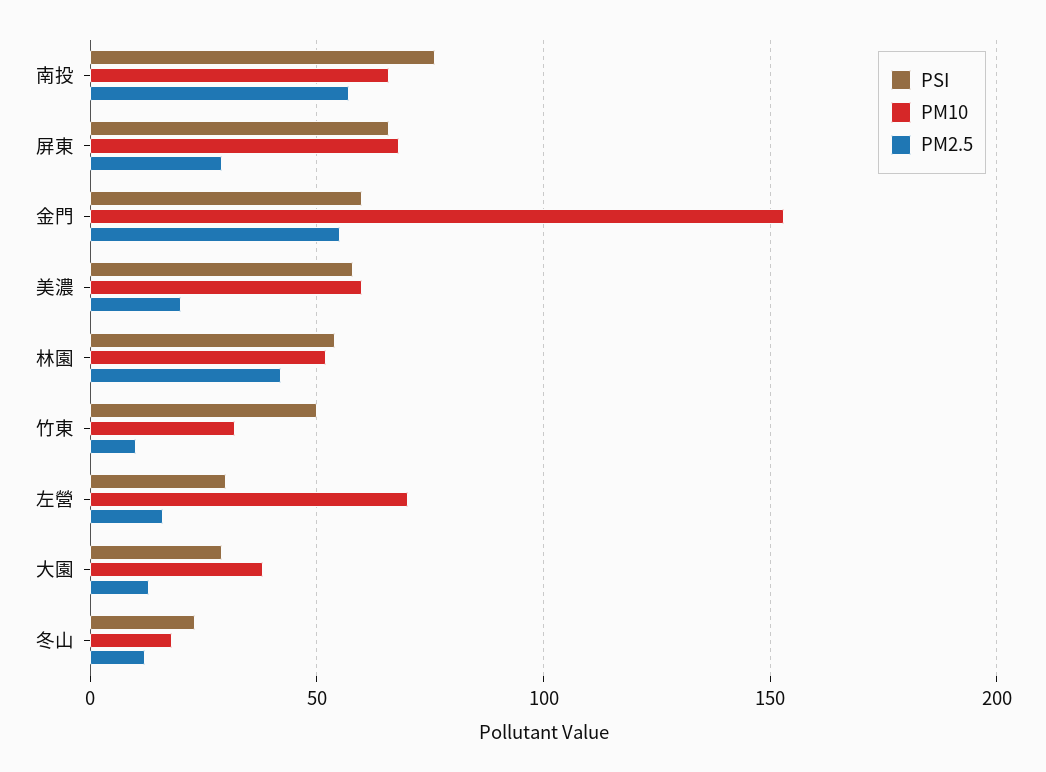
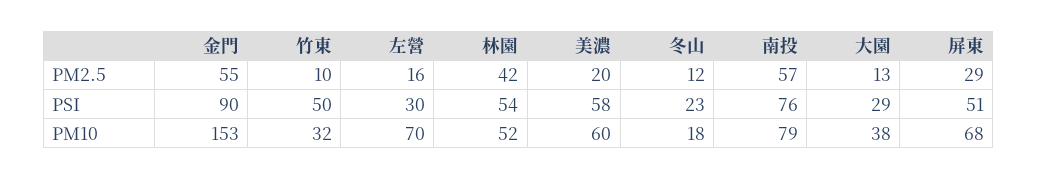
  {
    "PSI": {
      "南投": 76,
-     "屏東": 65,
+     "屏東": 51,
-     "金門": 60,
+     "金門": 90,
      "美濃": 58,
      "林園": 54,
      "竹東": 50,
      "左營": 30,
      "大園": 29,
      "冬山": 23
    },
    "PM10": {
-     "南投": 65,
+     "南投": 79,
      "屏東": 68,
      "金門": 153,
      "美濃": 60,
      "林園": 52,
      "竹東": 32,
      "左營": 70,
      "大園": 38,
      "冬山": 18
    },
    "PM2.5": {
      "南投": 57,
      "屏東": 29,
      "金門": 55,
      "美濃": 20,
      "林園": 42,
      "竹東": 10,
      "左營": 16,
      "大園": 13,
      "冬山": 12
    }
  }

